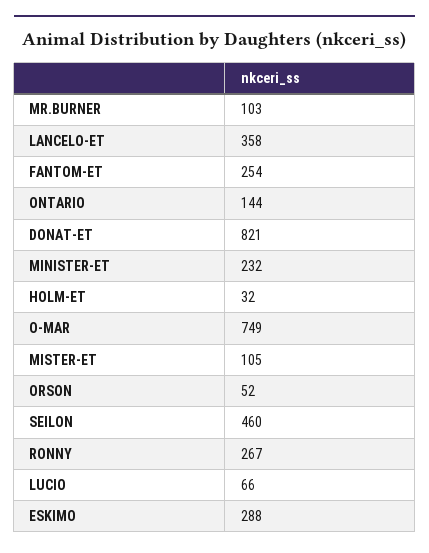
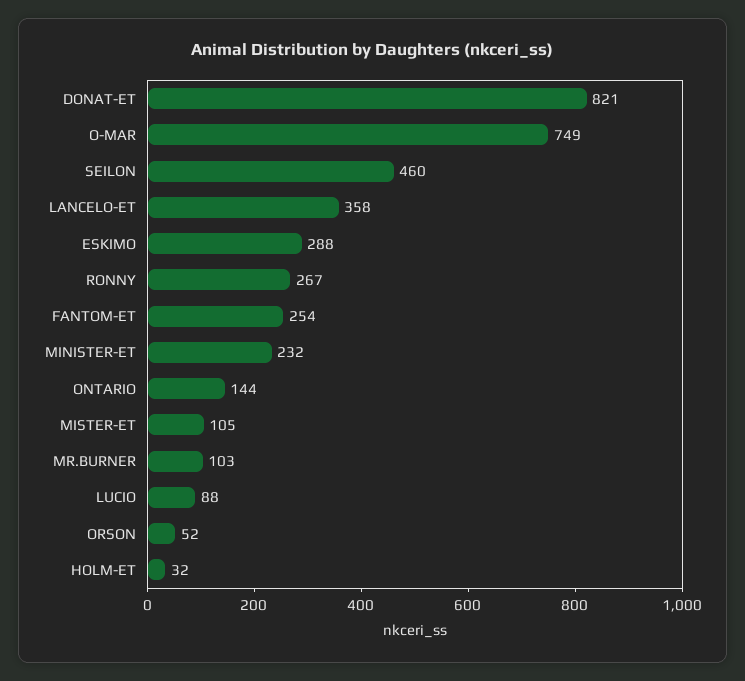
  {
    "MR.BURNER": 103,
    "LANCELO-ET": 358,
    "FANTOM-ET": 254,
    "ONTARIO": 144,
    "DONAT-ET": 821,
    "MINISTER-ET": 232,
    "HOLM-ET": 32,
    "O-MAR": 749,
    "MISTER-ET": 105,
    "ORSON": 52,
    "SEILON": 460,
    "RONNY": 267,
-   "LUCIO": 66,
+   "LUCIO": 88,
    "ESKIMO": 288
  }

